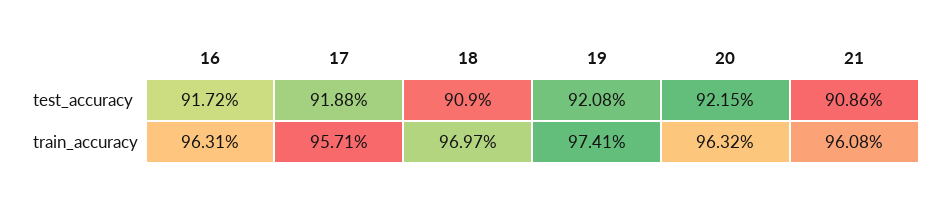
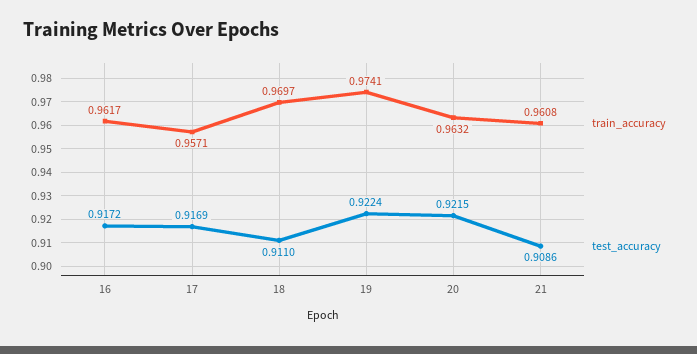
  {
    "test_accuracy": {
      "16": 0.9172,
-     "17": 0.9188,
+     "17": 0.9169,
-     "18": 0.909,
+     "18": 0.911,
-     "19": 0.9208,
+     "19": 0.9224,
      "20": 0.9215,
      "21": 0.9086
    },
    "train_accuracy": {
-     "16": 0.9631,
+     "16": 0.9617,
      "17": 0.9571,
      "18": 0.9697,
      "19": 0.9741,
      "20": 0.9632,
      "21": 0.9608
    }
  }

